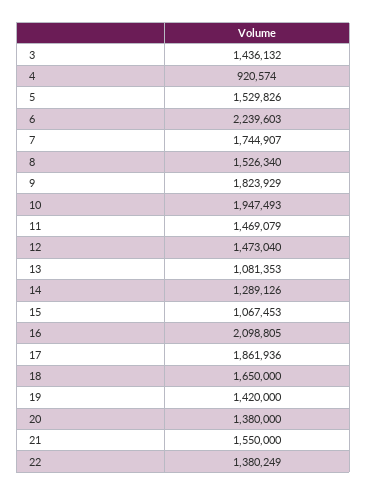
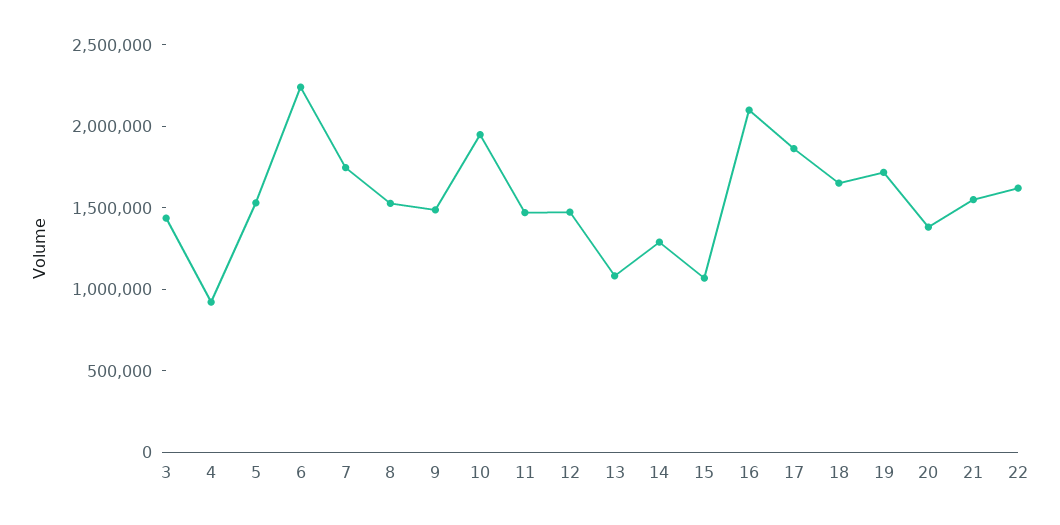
  {
    "3": 1436132,
    "4": 920574,
    "5": 1529826,
    "6": 2239603,
    "7": 1744907,
    "8": 1526340,
-   "9": 1823929,
+   "9": 1500000,
    "10": 1947493,
    "11": 1469079,
    "12": 1473040,
    "13": 1081353,
    "14": 1289126,
    "15": 1067453,
    "16": 2098805,
    "17": 1861936,
    "18": 1650000,
-   "19": 1420000,
+   "19": 1700000,
    "20": 1380000,
    "21": 1550000,
-   "22": 1380249
+   "22": 1600000
  }

